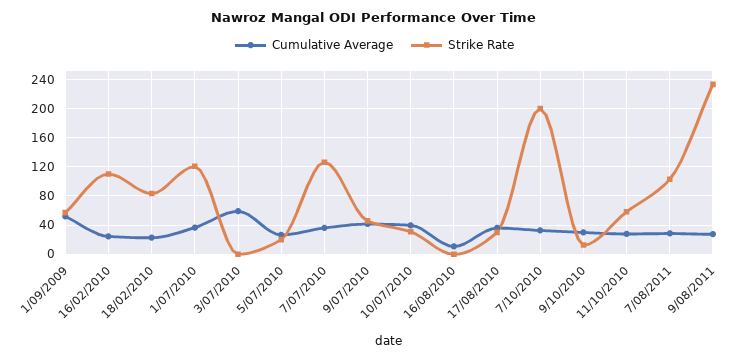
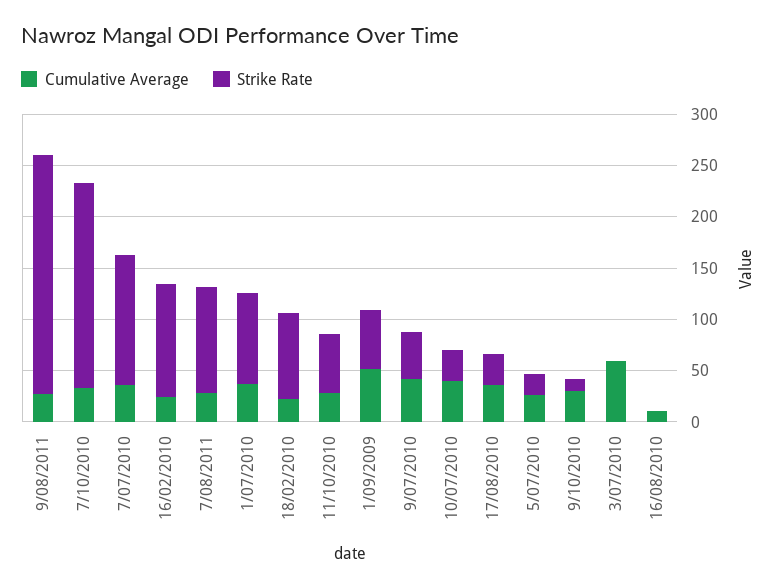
  {
    "Cumulative Average": {
      "1/09/2009": 50,
      "16/02/2010": 20,
      "18/02/2010": 20,
      "1/07/2010": 40,
      "3/07/2010": 60,
      "5/07/2010": 30,
      "7/07/2010": 40,
      "9/07/2010": 40,
      "10/07/2010": 40,
      "16/08/2010": 10,
      "17/08/2010": 40,
      "7/10/2010": 30,
      "9/10/2010": 30,
      "11/10/2010": 30,
      "7/08/2011": 30,
      "9/08/2011": 30
    },
    "Strike Rate": {
      "1/09/2009": 60,
      "16/02/2010": 110,
      "18/02/2010": 80,
-     "1/07/2010": 120,
+     "1/07/2010": 90,
      "3/07/2010": 0,
      "5/07/2010": 20,
      "7/07/2010": 130,
      "9/07/2010": 50,
      "10/07/2010": 30,
      "16/08/2010": 0,
      "17/08/2010": 30,
      "7/10/2010": 200,
      "9/10/2010": 10,
      "11/10/2010": 60,
      "7/08/2011": 100,
      "9/08/2011": 230
    }
  }

